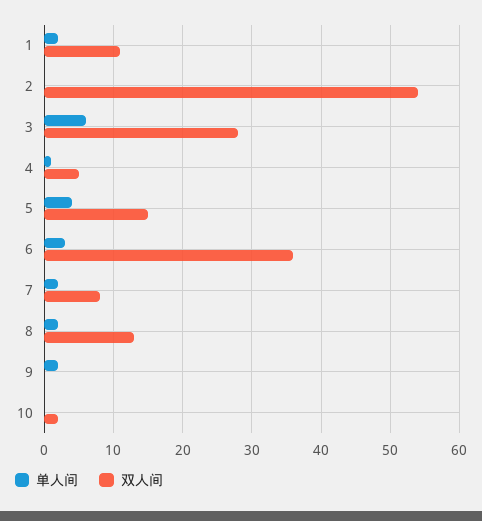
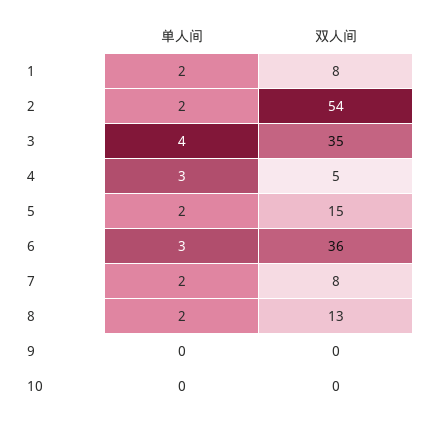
  {
    "单人间": {
      "1": 2,
-     "2": 0,
+     "2": 2,
-     "3": 6,
+     "3": 4,
-     "4": 1,
+     "4": 3,
-     "5": 4,
+     "5": 2,
      "6": 3,
      "7": 2,
      "8": 2,
-     "9": 2,
+     "9": 0,
      "10": 0
    },
    "双人间": {
-     "1": 11,
+     "1": 8,
      "2": 54,
-     "3": 28,
+     "3": 35,
      "4": 5,
      "5": 15,
      "6": 36,
      "7": 8,
      "8": 13,
      "9": 0,
-     "10": 2
+     "10": 0
    }
  }

